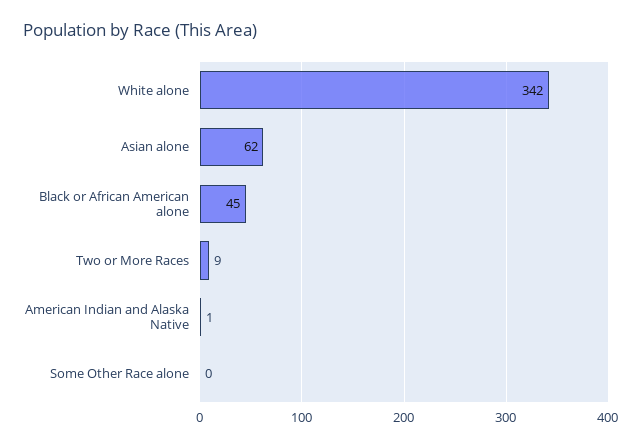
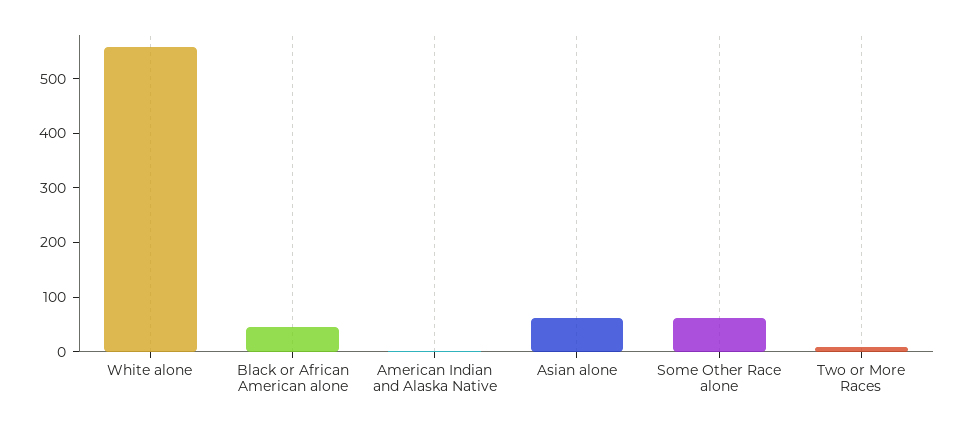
  {
-   "White alone": 342,
+   "White alone": 560,
    "Asian alone": 62,
    "Black or African American alone": 45,
    "Two or More Races": 9,
    "American Indian and Alaska Native": 1,
-   "Some Other Race alone": 0
+   "Some Other Race alone": 60
  }

